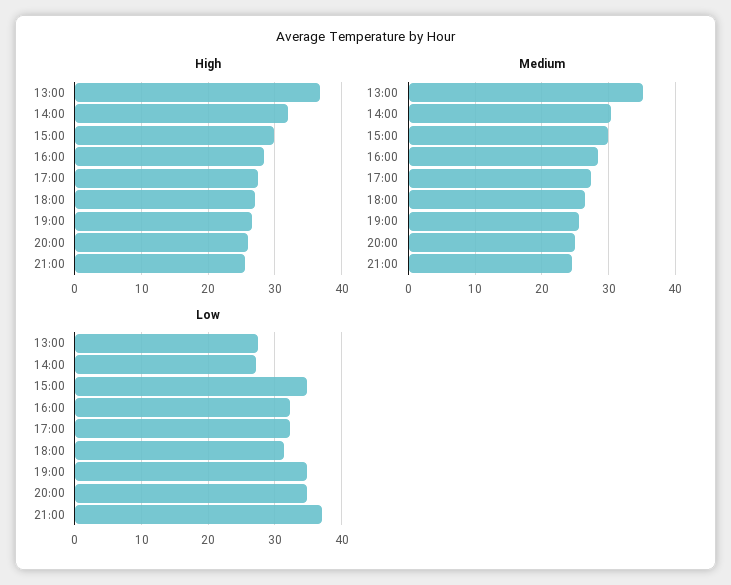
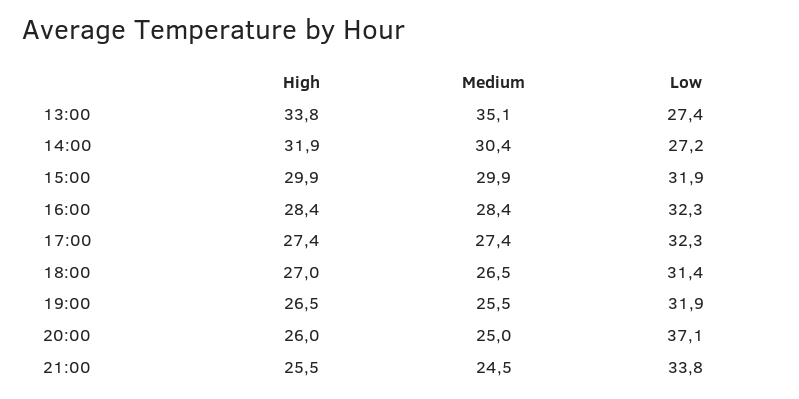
  {
    "High": {
-     "13:00": 37,
+     "13:00": 33.8,
      "14:00": 31.9,
      "15:00": 29.9,
      "16:00": 28.4,
      "17:00": 27.4,
      "18:00": 27,
      "19:00": 26.5,
      "20:00": 26,
      "21:00": 25.5
    },
    "Medium": {
      "13:00": 35.1,
      "14:00": 30.4,
      "15:00": 29.9,
      "16:00": 28.4,
      "17:00": 27.4,
      "18:00": 26.5,
      "19:00": 25.5,
      "20:00": 25,
      "21:00": 24.5
    },
    "Low": {
      "13:00": 27.4,
      "14:00": 27.2,
-     "15:00": 35,
+     "15:00": 31.9,
      "16:00": 32.3,
      "17:00": 32.3,
      "18:00": 31.4,
-     "19:00": 35,
+     "19:00": 31.9,
-     "20:00": 35,
+     "20:00": 37.1,
-     "21:00": 37
+     "21:00": 33.8
    }
  }

